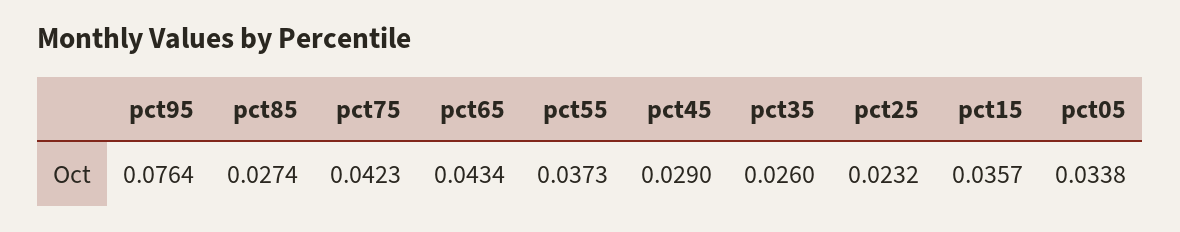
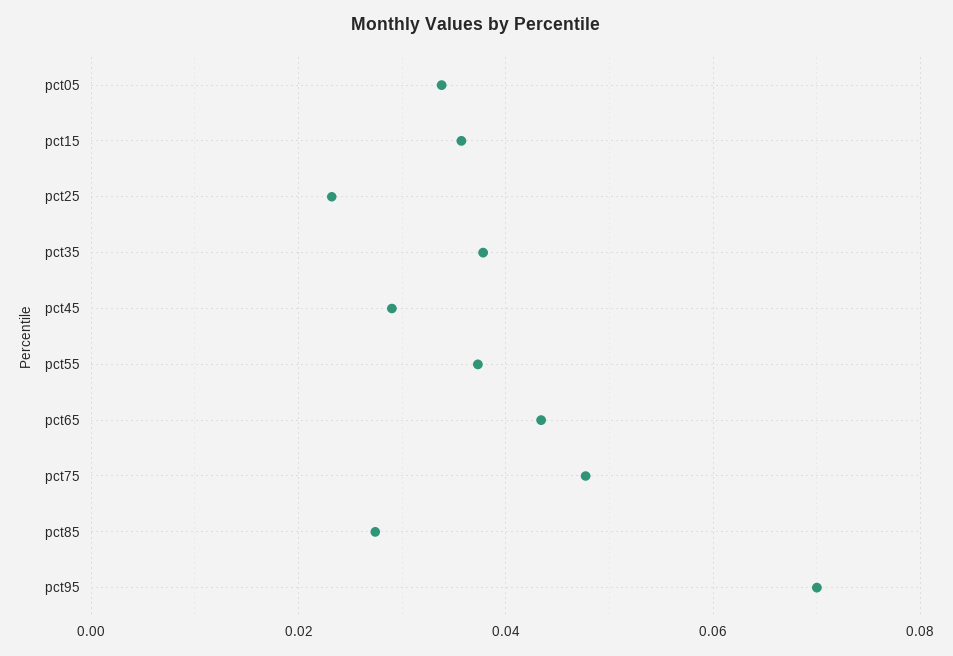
  {
-   "pct95": 0.0764,
+   "pct95": 0.07,
    "pct85": 0.0274,
-   "pct75": 0.0423,
+   "pct75": 0.048,
    "pct65": 0.0434,
    "pct55": 0.0373,
    "pct45": 0.029,
-   "pct35": 0.026,
+   "pct35": 0.038,
    "pct25": 0.0232,
    "pct15": 0.0357,
    "pct05": 0.0338
  }

